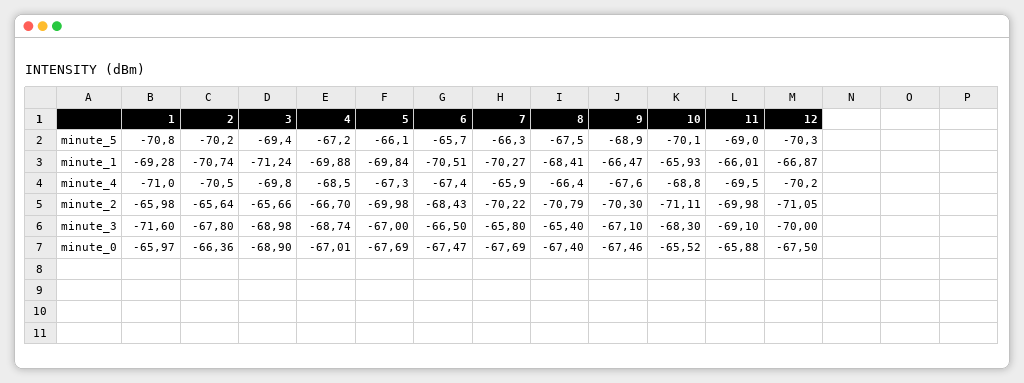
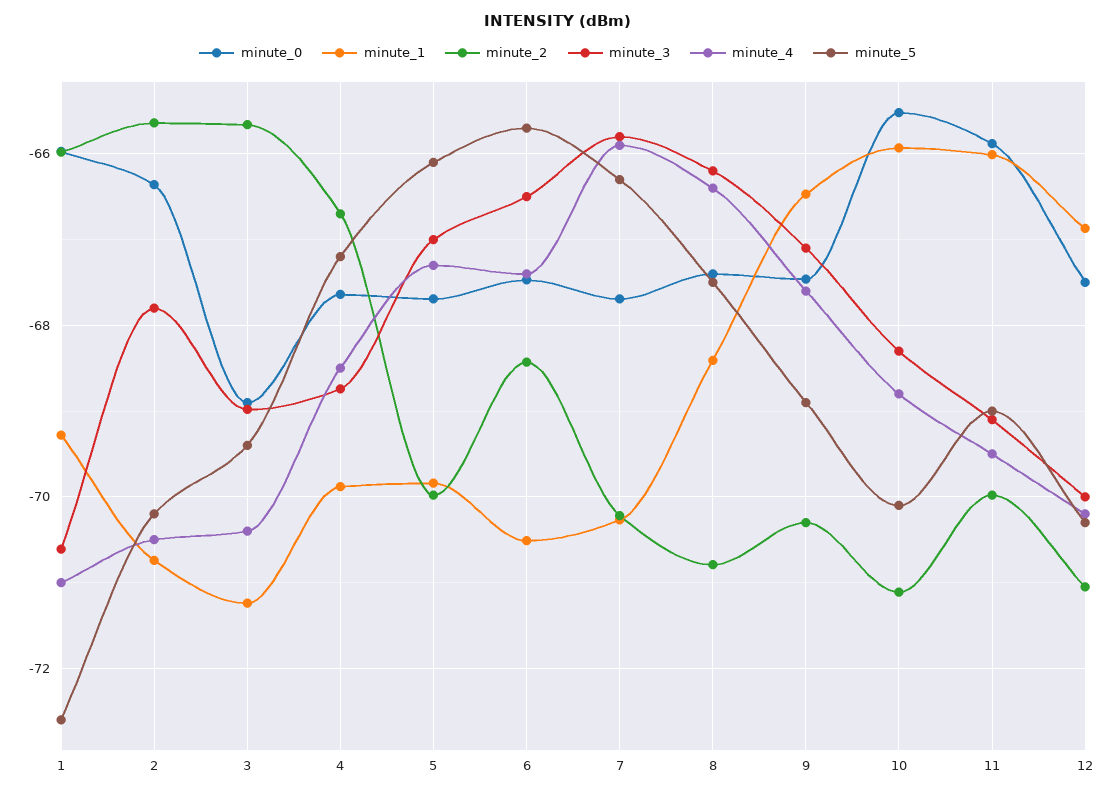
  {
    "minute_5": {
-     "1": -70.8,
+     "1": -72.6,
      "2": -70.2,
      "3": -69.4,
      "4": -67.2,
      "5": -66.1,
      "6": -65.7,
      "7": -66.3,
      "8": -67.5,
      "9": -68.9,
      "10": -70.1,
      "11": -69,
      "12": -70.3
    },
    "minute_1": {
      "1": -69.28,
      "2": -70.74,
      "3": -71.24,
      "4": -69.88,
      "5": -69.84,
      "6": -70.51,
      "7": -70.27,
      "8": -68.41,
      "9": -66.47,
      "10": -65.93,
      "11": -66.01,
      "12": -66.87
    },
    "minute_4": {
      "1": -71,
      "2": -70.5,
-     "3": -69.8,
+     "3": -70.4,
      "4": -68.5,
      "5": -67.3,
      "6": -67.4,
      "7": -65.9,
      "8": -66.4,
      "9": -67.6,
      "10": -68.8,
      "11": -69.5,
      "12": -70.2
    },
    "minute_2": {
      "1": -65.98,
      "2": -65.64,
      "3": -65.66,
      "4": -66.7,
      "5": -69.98,
      "6": -68.43,
      "7": -70.22,
      "8": -70.79,
      "9": -70.3,
      "10": -71.11,
      "11": -69.98,
      "12": -71.05
    },
    "minute_3": {
-     "1": -71.6,
+     "1": -70.6,
      "2": -67.8,
      "3": -68.98,
      "4": -68.74,
      "5": -67,
      "6": -66.5,
      "7": -65.8,
-     "8": -65.4,
+     "8": -66.2,
      "9": -67.1,
      "10": -68.3,
      "11": -69.1,
      "12": -70
    },
    "minute_0": {
      "1": -65.97,
      "2": -66.36,
      "3": -68.9,
-     "4": -67.01,
+     "4": -67.6,
      "5": -67.69,
      "6": -67.47,
      "7": -67.69,
      "8": -67.4,
      "9": -67.46,
      "10": -65.52,
      "11": -65.88,
      "12": -67.5
    }
  }

